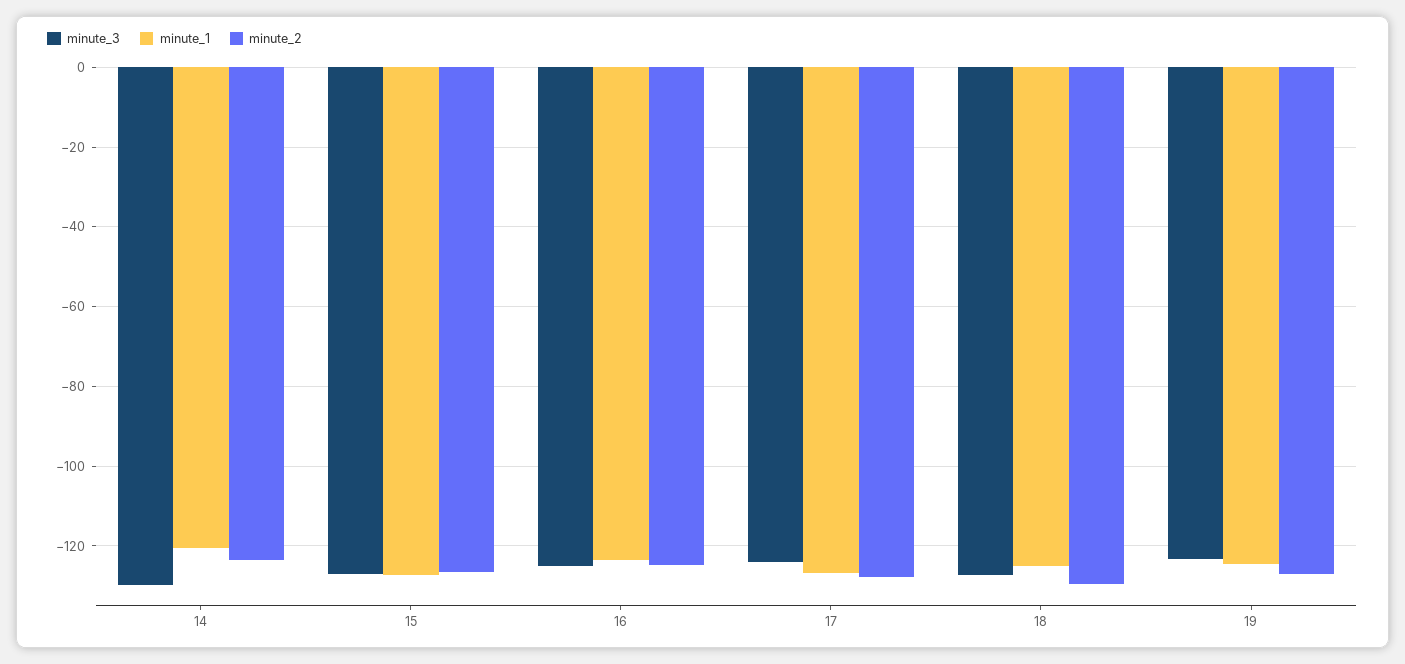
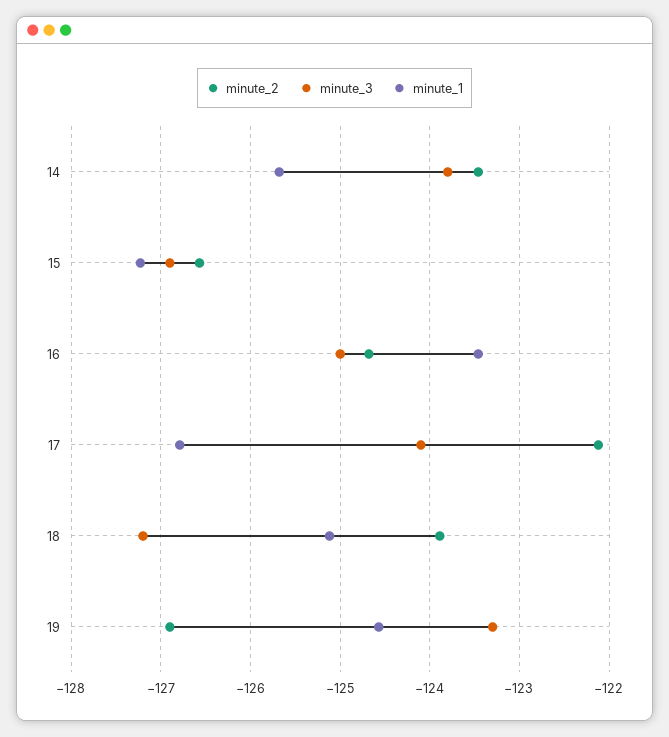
  {
    "minute_3": {
-     "14": -130,
+     "14": -123.8,
      "15": -126.9,
      "16": -125,
      "17": -124.1,
      "18": -127.2,
      "19": -123.3
    },
    "minute_1": {
-     "14": -120,
+     "14": -125.7,
      "15": -127.2,
      "16": -123.5,
      "17": -126.8,
      "18": -125.1,
      "19": -124.6
    },
    "minute_2": {
      "14": -123.5,
      "15": -126.6,
      "16": -124.7,
-     "17": -128,
+     "17": -122.1,
-     "18": -130,
+     "18": -123.9,
      "19": -126.9
    }
  }

